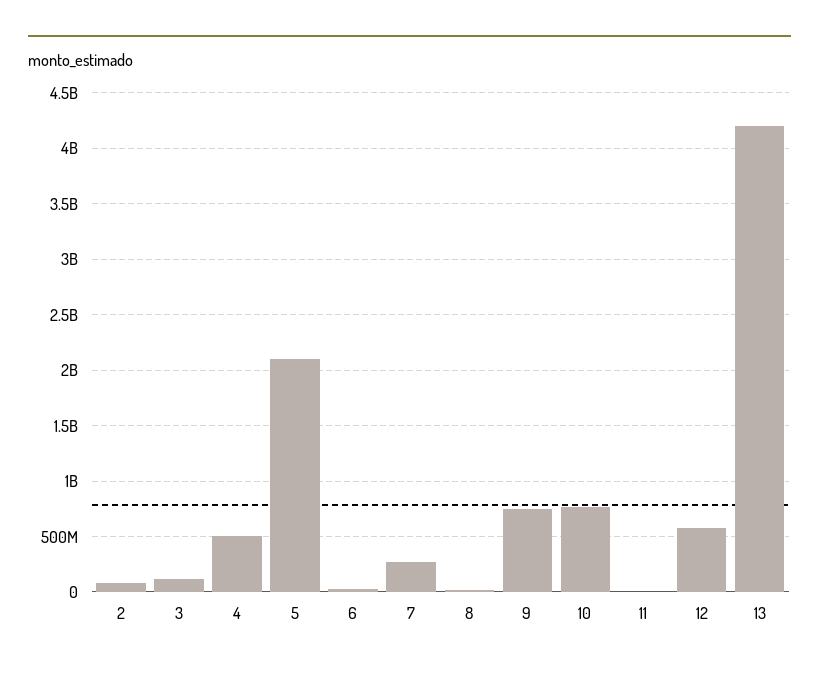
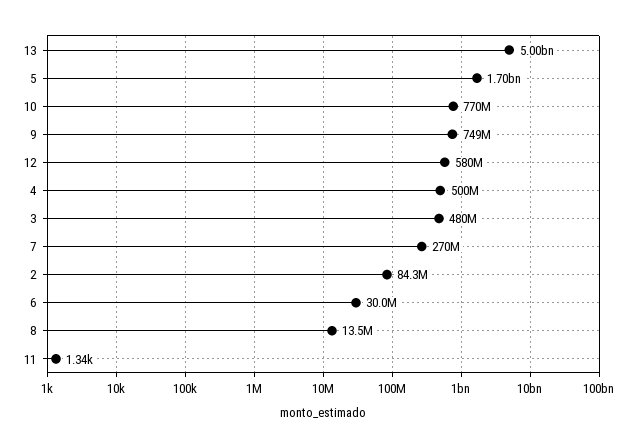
  {
    "2": 84300000,
-   "3": 100000000,
+   "3": 480000000,
    "4": 500000000,
-   "5": 2100000000,
+   "5": 1700000000,
    "6": 30000000,
    "7": 270000000,
    "8": 13500000,
    "9": 749000000,
    "10": 770000000,
    "11": 1340,
    "12": 580000000,
-   "13": 4200000000
+   "13": 5000000000
  }

